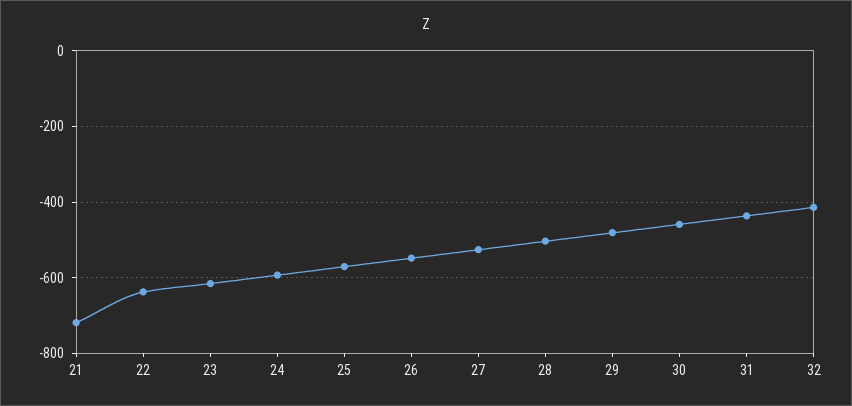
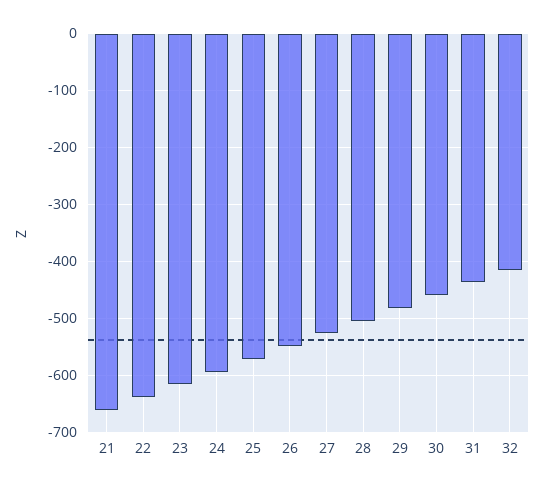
  {
-   "21": -720,
+   "21": -660,
    "22": -640,
    "23": -620,
    "24": -600,
    "25": -580,
    "26": -540,
    "27": -520,
    "28": -500,
    "29": -480,
    "30": -460,
    "31": -440,
    "32": -420
  }

